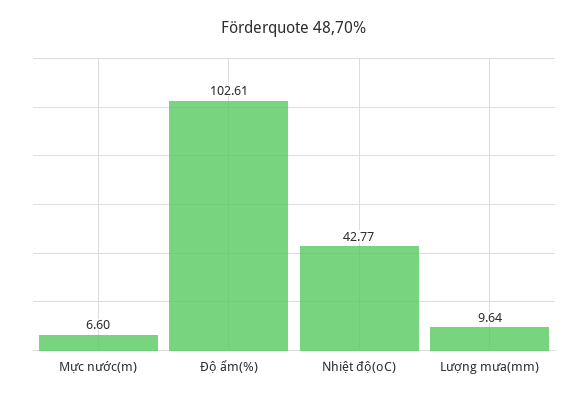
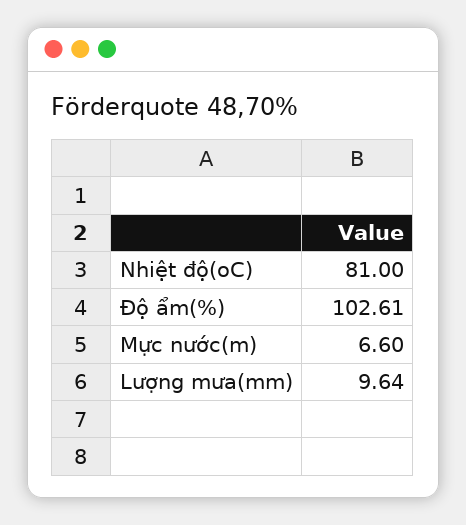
  {
    "Mực nước(m)": 6.6,
    "Độ ẩm(%)": 102.61,
-   "Nhiệt độ(oC)": 42.77,
+   "Nhiệt độ(oC)": 81,
    "Lượng mưa(mm)": 9.64
  }

